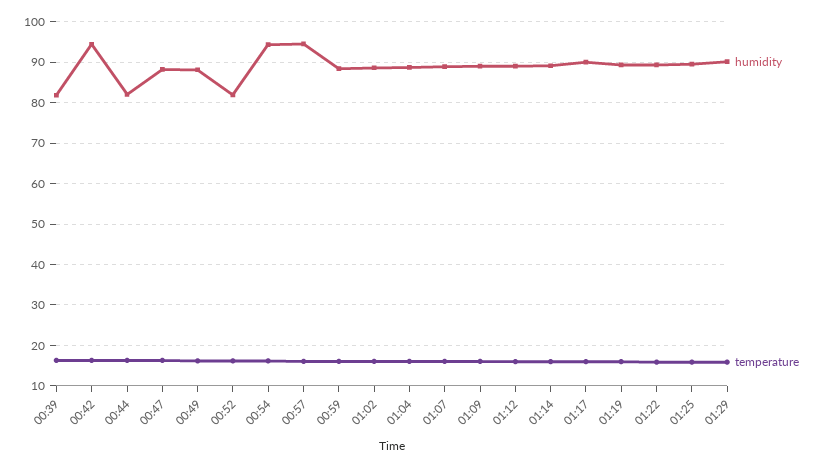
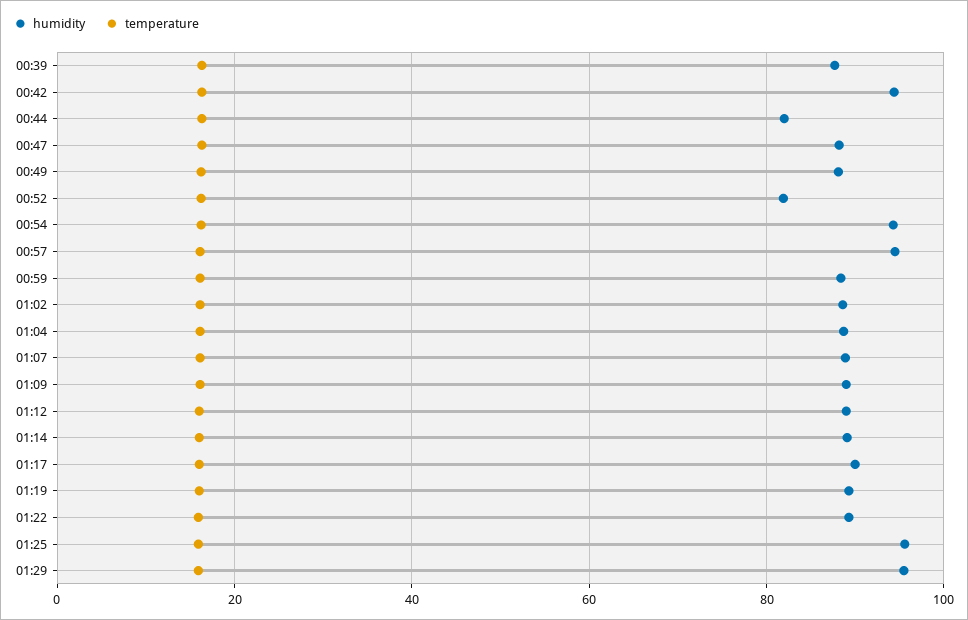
  {
    "humidity": {
-     "00:39": 82,
+     "00:39": 88,
      "00:42": 94,
      "00:44": 82,
      "00:47": 88,
      "00:49": 88,
      "00:52": 82,
      "00:54": 94,
      "00:57": 94,
      "00:59": 88,
      "01:02": 88,
      "01:04": 88,
      "01:07": 88,
      "01:09": 90,
      "01:12": 90,
      "01:14": 90,
      "01:17": 90,
      "01:19": 90,
      "01:22": 90,
-     "01:25": 90,
+     "01:25": 96,
-     "01:29": 90
+     "01:29": 96
    },
    "temperature": {
      "00:39": 16,
      "00:42": 16,
      "00:44": 16,
      "00:47": 16,
      "00:49": 16,
      "00:52": 16,
      "00:54": 16,
      "00:57": 16,
      "00:59": 16,
      "01:02": 16,
      "01:04": 16,
      "01:07": 16,
      "01:09": 16,
      "01:12": 16,
      "01:14": 16,
      "01:17": 16,
      "01:19": 16,
      "01:22": 16,
      "01:25": 16,
      "01:29": 16
    }
  }

